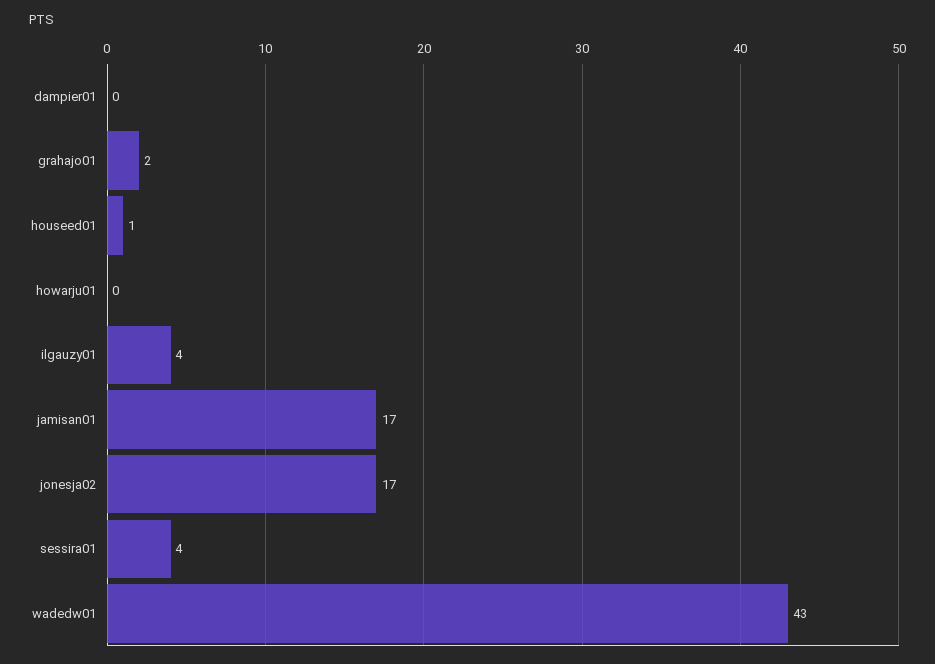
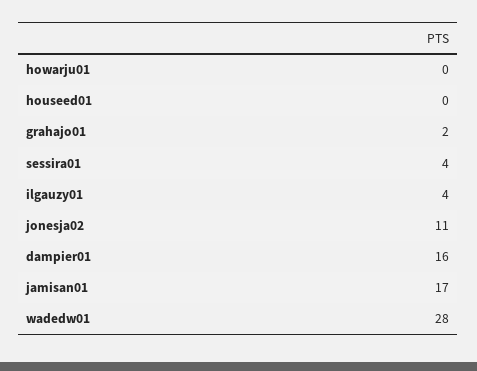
  {
-   "dampier01": 0,
+   "dampier01": 16,
    "grahajo01": 2,
-   "houseed01": 1,
+   "houseed01": 0,
    "howarju01": 0,
    "ilgauzy01": 4,
    "jamisan01": 17,
-   "jonesja02": 17,
+   "jonesja02": 11,
    "sessira01": 4,
-   "wadedw01": 43
+   "wadedw01": 28
  }

